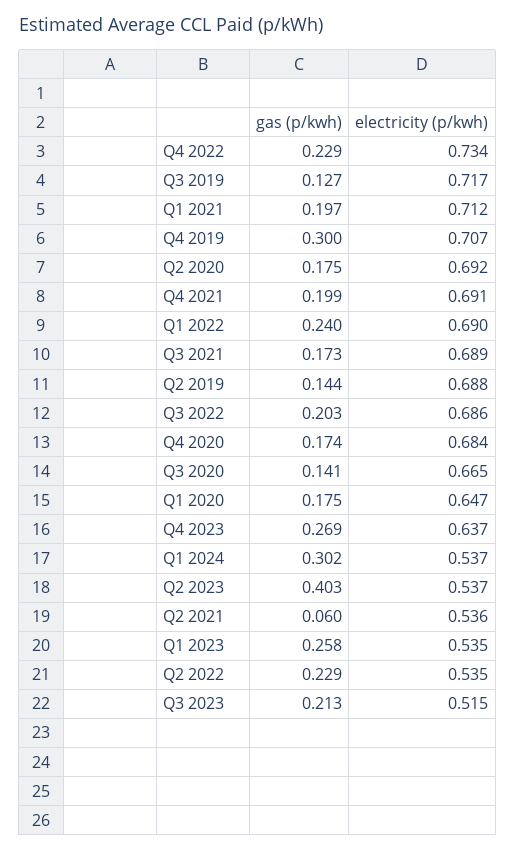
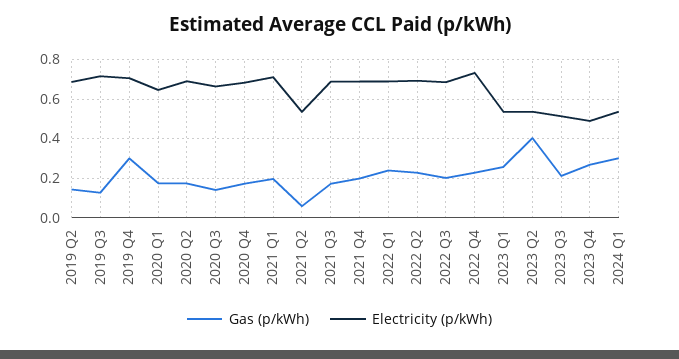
  {
    "gas (p/kwh)": {
      "Q4 2022": 0.229,
      "Q3 2019": 0.127,
      "Q1 2021": 0.197,
      "Q4 2019": 0.3,
      "Q2 2020": 0.175,
      "Q4 2021": 0.199,
      "Q1 2022": 0.24,
      "Q3 2021": 0.173,
      "Q2 2019": 0.144,
      "Q3 2022": 0.203,
      "Q4 2020": 0.174,
      "Q3 2020": 0.141,
      "Q1 2020": 0.175,
      "Q4 2023": 0.269,
      "Q1 2024": 0.302,
      "Q2 2023": 0.403,
      "Q2 2021": 0.06,
      "Q1 2023": 0.258,
      "Q2 2022": 0.229,
      "Q3 2023": 0.213
    },
    "electricity (p/kwh)": {
      "Q4 2022": 0.734,
      "Q3 2019": 0.717,
      "Q1 2021": 0.712,
      "Q4 2019": 0.707,
      "Q2 2020": 0.692,
      "Q4 2021": 0.691,
      "Q1 2022": 0.69,
      "Q3 2021": 0.689,
      "Q2 2019": 0.688,
      "Q3 2022": 0.686,
      "Q4 2020": 0.684,
      "Q3 2020": 0.665,
      "Q1 2020": 0.647,
-     "Q4 2023": 0.637,
+     "Q4 2023": 0.5,
      "Q1 2024": 0.537,
      "Q2 2023": 0.537,
      "Q2 2021": 0.536,
      "Q1 2023": 0.535,
-     "Q2 2022": 0.535,
+     "Q2 2022": 0.7,
      "Q3 2023": 0.515
    }
  }

